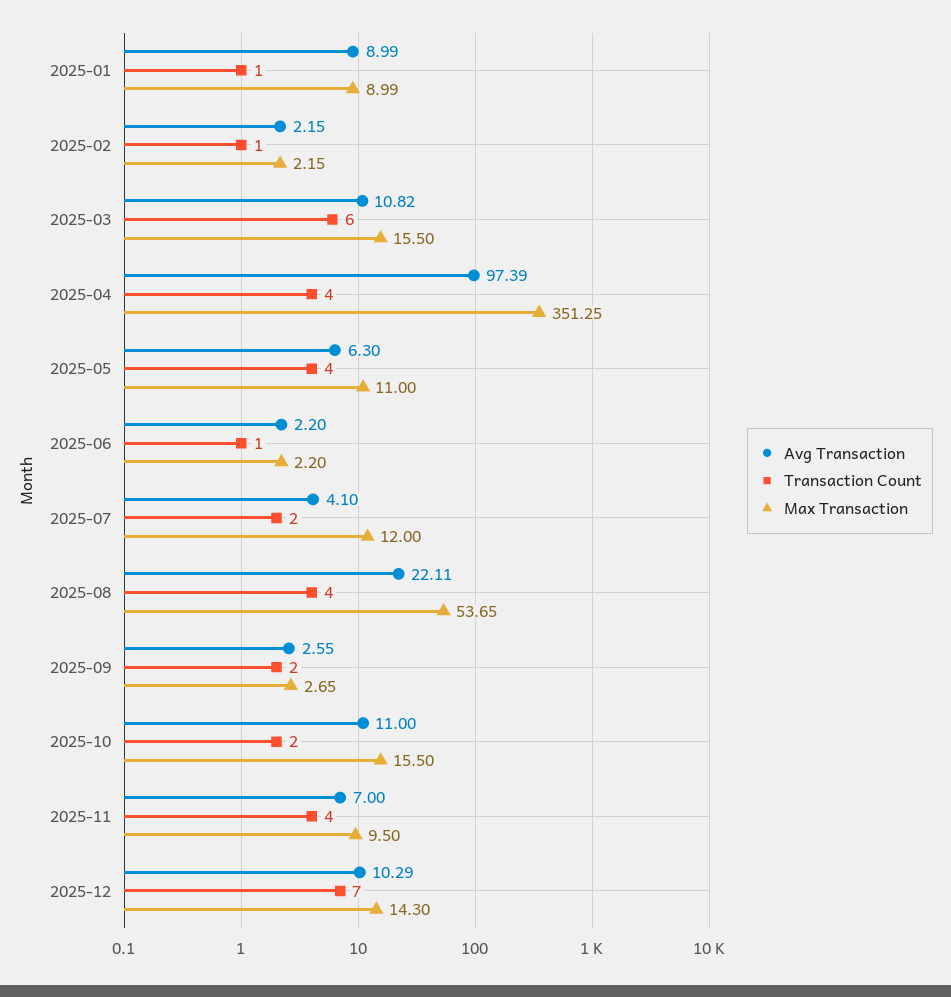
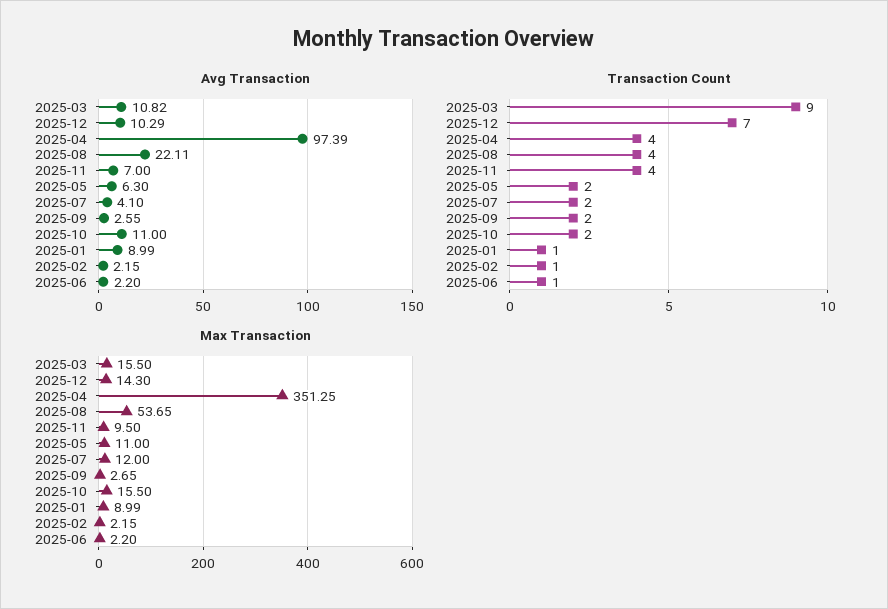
  {
    "Avg Transaction": {
      "2025-01": 8.99,
      "2025-02": 2.15,
      "2025-03": 10.82,
      "2025-04": 97.39,
      "2025-05": 6.3,
      "2025-06": 2.2,
      "2025-07": 4.1,
      "2025-08": 22.11,
      "2025-09": 2.55,
      "2025-10": 11,
      "2025-11": 7,
      "2025-12": 10.29
    },
    "Transaction Count": {
      "2025-01": 1,
      "2025-02": 1,
-     "2025-03": 6,
+     "2025-03": 9,
      "2025-04": 4,
-     "2025-05": 4,
+     "2025-05": 2,
      "2025-06": 1,
      "2025-07": 2,
      "2025-08": 4,
      "2025-09": 2,
      "2025-10": 2,
      "2025-11": 4,
      "2025-12": 7
    },
    "Max Transaction": {
      "2025-01": 8.99,
      "2025-02": 2.15,
      "2025-03": 15.5,
      "2025-04": 351.25,
      "2025-05": 11,
      "2025-06": 2.2,
      "2025-07": 12,
      "2025-08": 53.65,
      "2025-09": 2.65,
      "2025-10": 15.5,
      "2025-11": 9.5,
      "2025-12": 14.3
    }
  }

